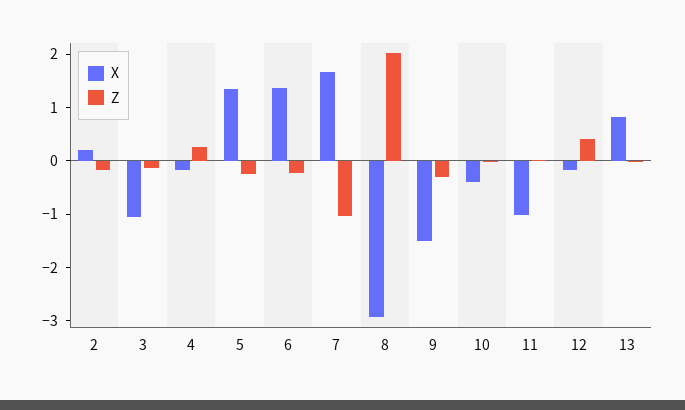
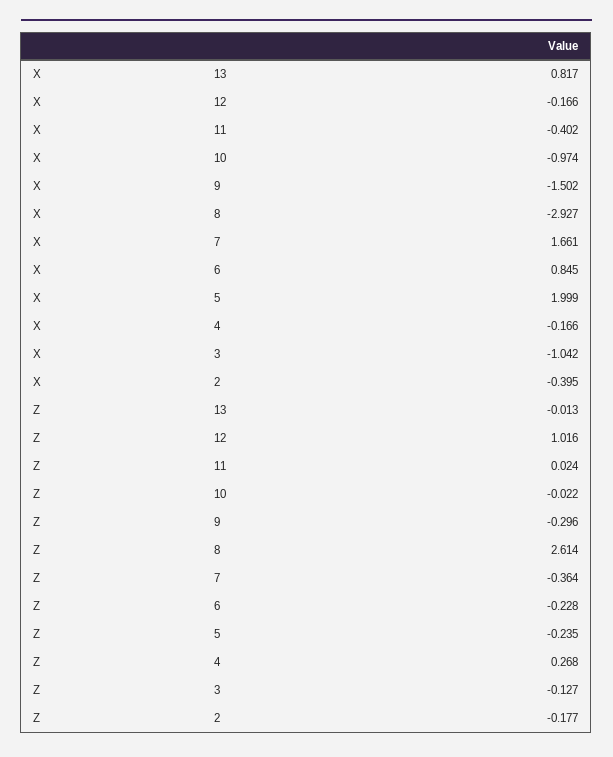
  {
    "X": {
-     "2": 0.2,
+     "2": -0.395,
      "3": -1.042,
      "4": -0.166,
-     "5": 1.4,
+     "5": 1.999,
-     "6": 1.4,
+     "6": 0.845,
      "7": 1.661,
      "8": -2.927,
      "9": -1.502,
-     "10": -0.4,
+     "10": -0.974,
-     "11": -1,
+     "11": -0.402,
      "12": -0.166,
      "13": 0.817
    },
    "Z": {
      "2": -0.177,
      "3": -0.127,
      "4": 0.268,
      "5": -0.235,
      "6": -0.228,
-     "7": -1,
+     "7": -0.364,
-     "8": 2,
+     "8": 2.614,
      "9": -0.296,
      "10": -0.022,
      "11": 0.024,
-     "12": 0.4,
+     "12": 1.016,
      "13": -0.013
    }
  }

